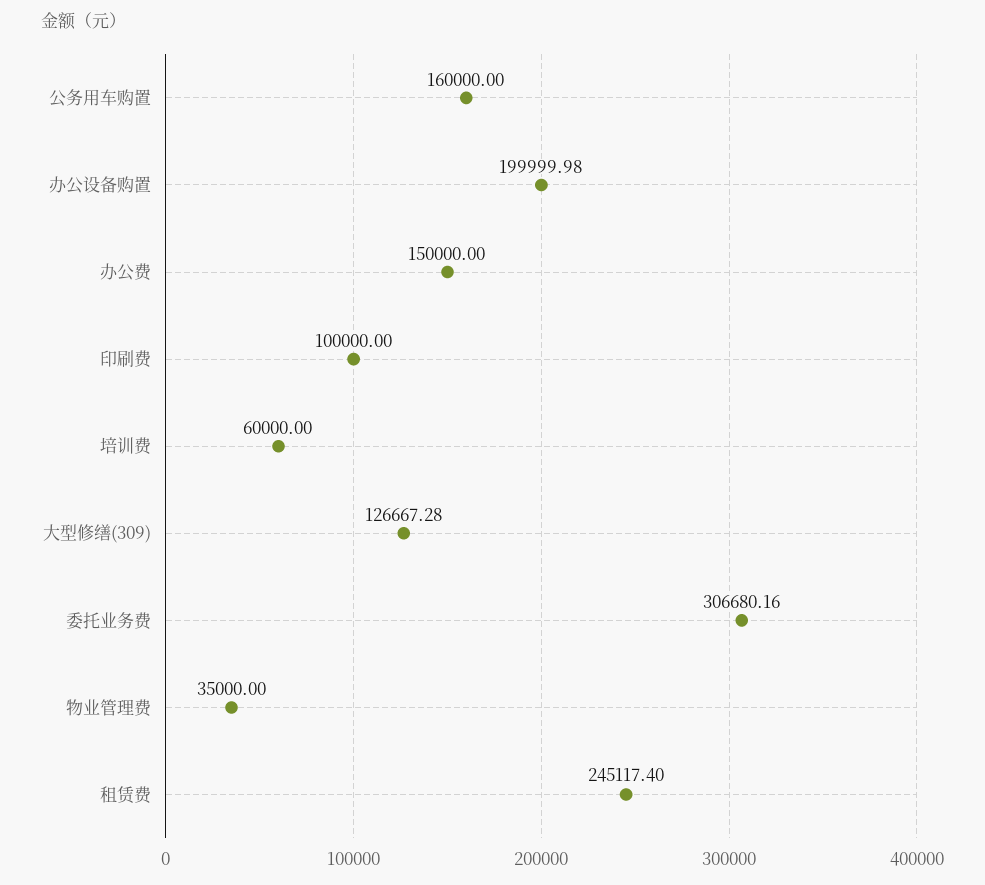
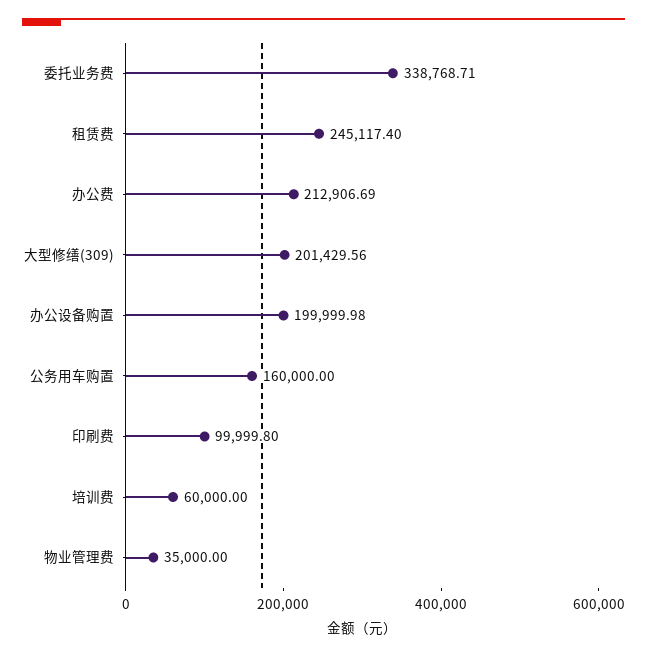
  {
    "公务用车购置": 160000,
    "办公设备购置": 199999.98,
-   "办公费": 150000,
+   "办公费": 212906.69,
-   "印刷费": 100000,
+   "印刷费": 99999.8,
    "培训费": 60000,
-   "大型修缮(309)": 126667.28,
+   "大型修缮(309)": 201429.56,
-   "委托业务费": 306680.16,
+   "委托业务费": 338768.71,
    "物业管理费": 35000,
    "租赁费": 245117.4
  }

